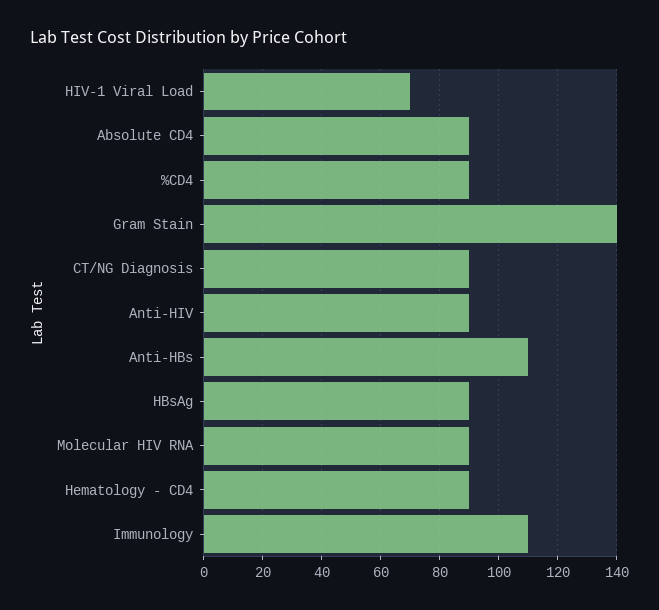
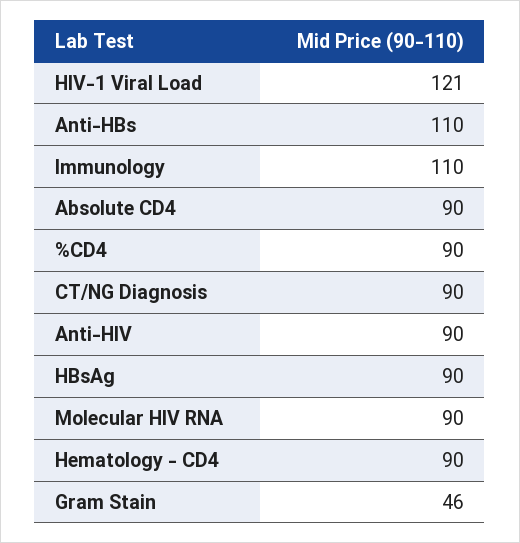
  {
-   "HIV-1 Viral Load": 70,
+   "HIV-1 Viral Load": 121,
    "Absolute CD4": 90,
    "%CD4": 90,
-   "Gram Stain": 140,
+   "Gram Stain": 46,
    "CT/NG Diagnosis": 90,
    "Anti-HIV": 90,
    "Anti-HBs": 110,
    "HBsAg": 90,
    "Molecular HIV RNA": 90,
    "Hematology - CD4": 90,
    "Immunology": 110
  }

